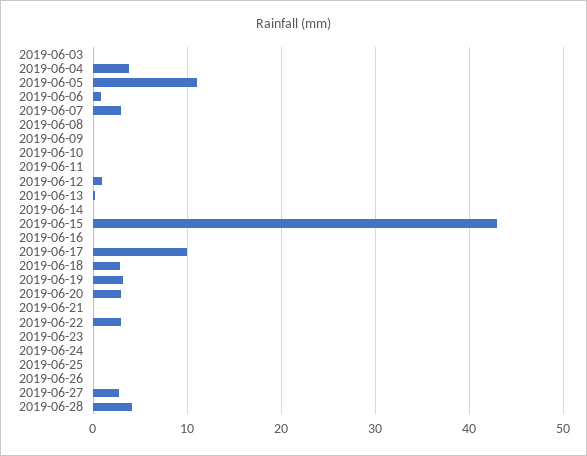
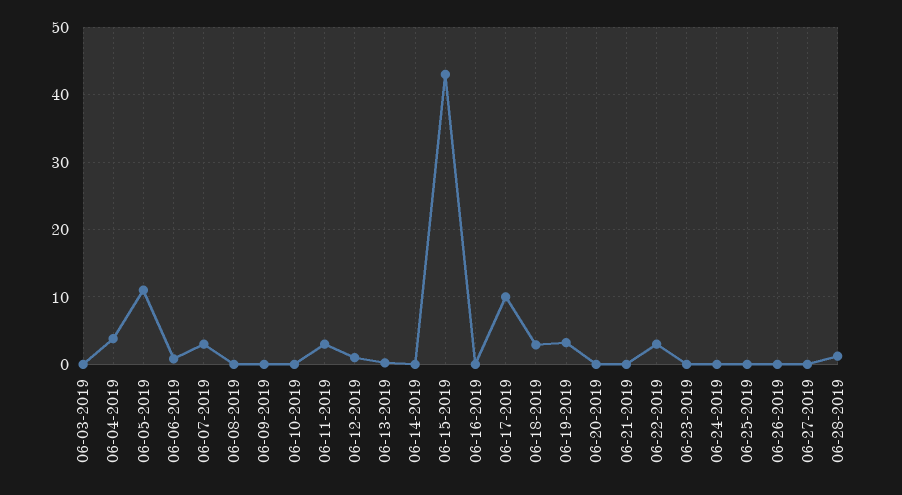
  {
    "2019-06-03": 0,
    "2019-06-04": 4,
    "2019-06-05": 11,
    "2019-06-06": 1,
    "2019-06-07": 3,
    "2019-06-08": 0,
    "2019-06-09": 0,
    "2019-06-10": 0,
-   "2019-06-11": 0,
+   "2019-06-11": 3,
    "2019-06-12": 1,
    "2019-06-13": 0,
    "2019-06-14": 0,
    "2019-06-15": 43,
    "2019-06-16": 0,
    "2019-06-17": 10,
    "2019-06-18": 3,
    "2019-06-19": 3,
-   "2019-06-20": 3,
+   "2019-06-20": 0,
    "2019-06-21": 0,
    "2019-06-22": 3,
    "2019-06-23": 0,
    "2019-06-24": 0,
    "2019-06-25": 0,
    "2019-06-26": 0,
-   "2019-06-27": 3,
+   "2019-06-27": 0,
-   "2019-06-28": 4
+   "2019-06-28": 1
  }

